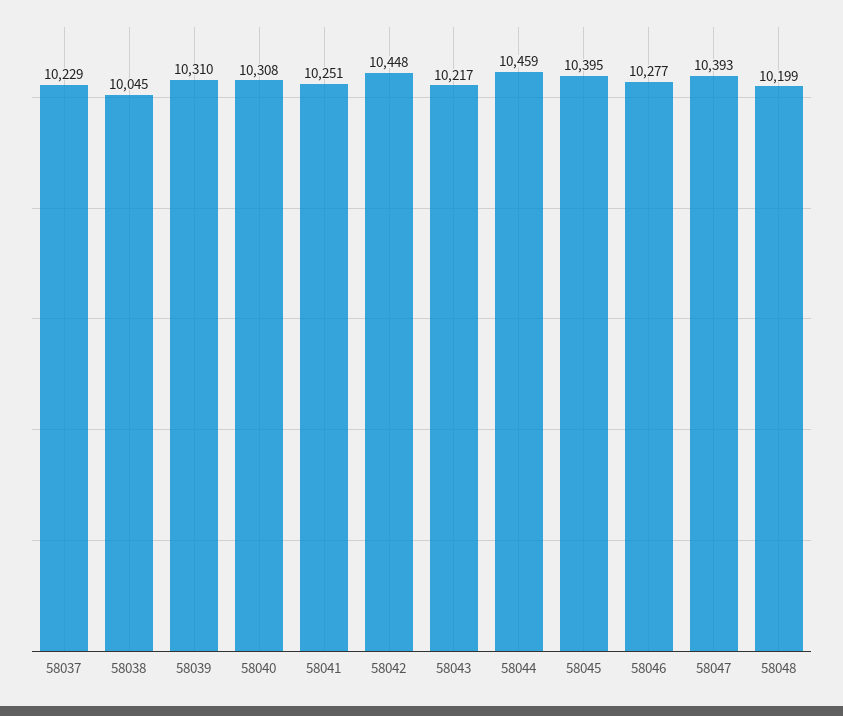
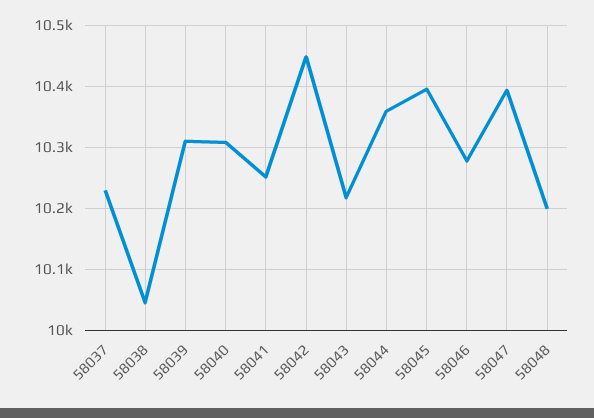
  {
    "58037": 10229,
    "58038": 10045,
    "58039": 10310,
    "58040": 10308,
    "58041": 10251,
    "58042": 10448,
    "58043": 10217,
-   "58044": 10459,
+   "58044": 10360,
    "58045": 10395,
    "58046": 10277,
    "58047": 10393,
    "58048": 10199
  }

